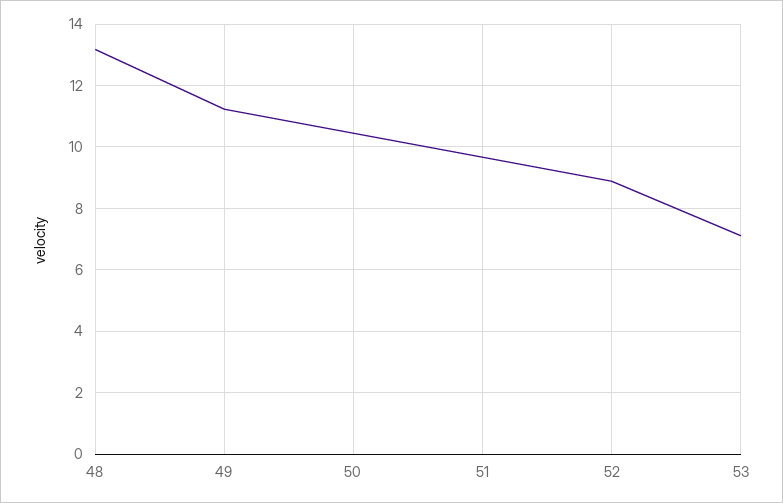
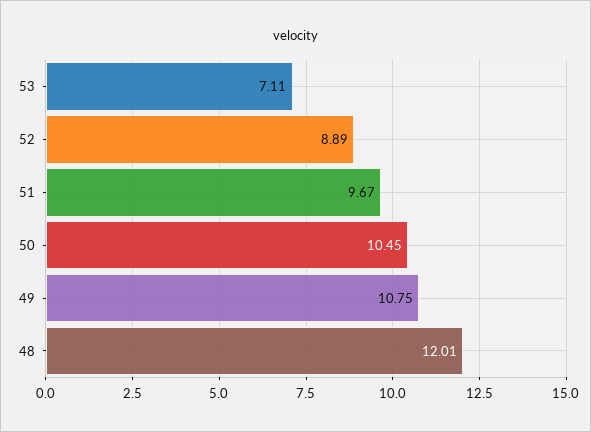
  {
-   "48": 13.2,
+   "48": 12.01,
-   "49": 11.2,
+   "49": 10.75,
    "50": 10.45,
    "51": 9.67,
    "52": 8.89,
    "53": 7.11
  }

